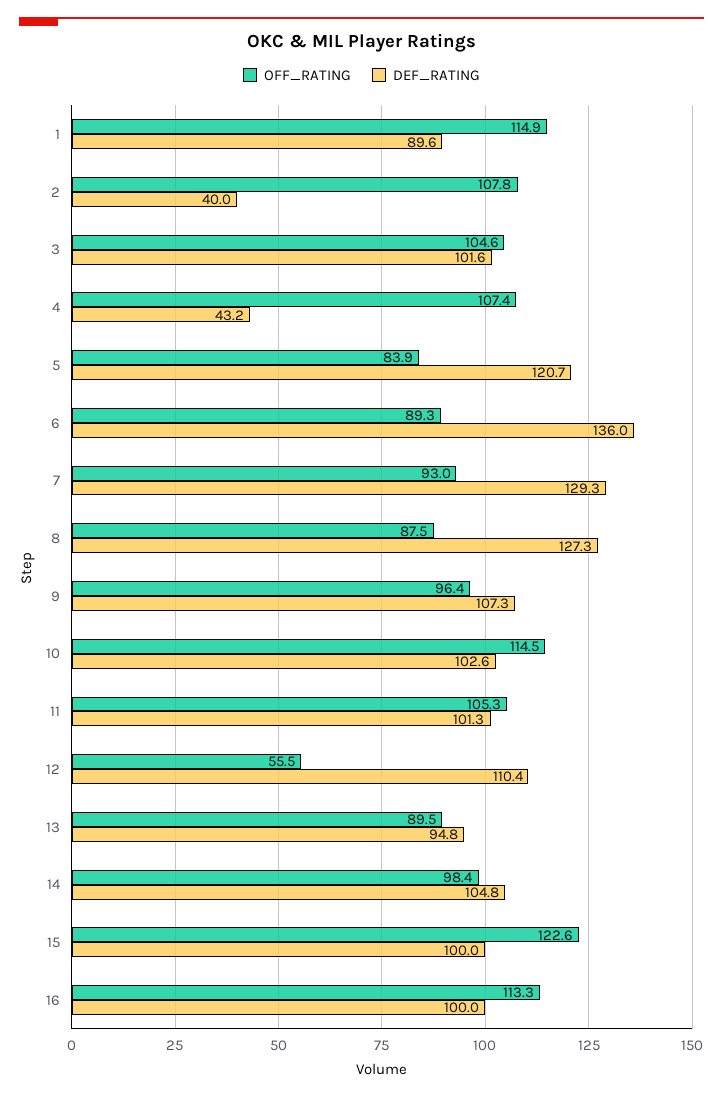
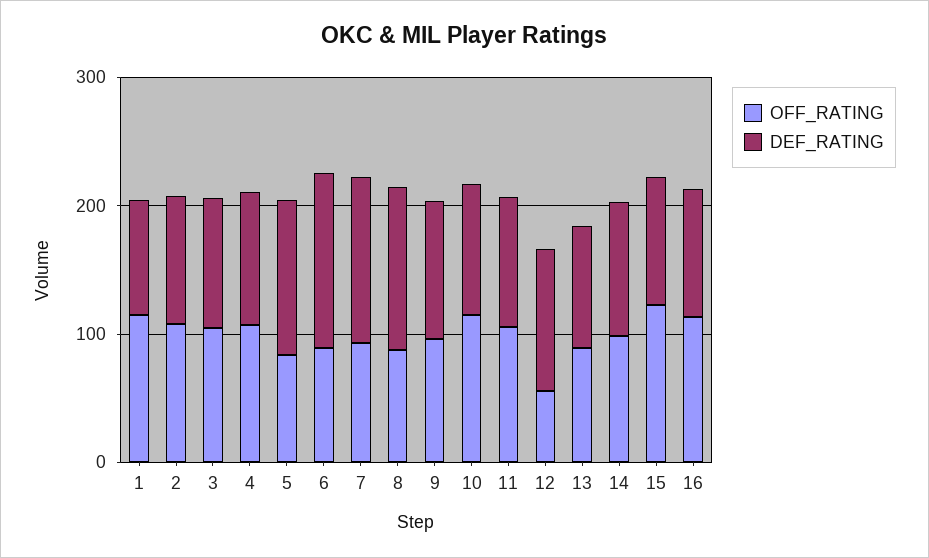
  {
    "OFF_RATING": {
      "1": 114.9,
      "2": 107.8,
      "3": 104.6,
      "4": 107.4,
      "5": 83.9,
      "6": 89.3,
      "7": 93,
      "8": 87.5,
      "9": 96.4,
      "10": 114.5,
      "11": 105.3,
      "12": 55.5,
      "13": 89.5,
      "14": 98.4,
      "15": 122.6,
      "16": 113.3
    },
    "DEF_RATING": {
      "1": 89.6,
-     "2": 40,
+     "2": 100,
      "3": 101.6,
-     "4": 43.2,
+     "4": 100,
      "5": 120.7,
      "6": 136,
      "7": 129.3,
      "8": 127.3,
      "9": 107.3,
      "10": 102.6,
      "11": 101.3,
      "12": 110.4,
      "13": 94.8,
      "14": 104.8,
      "15": 100,
      "16": 100
    }
  }

